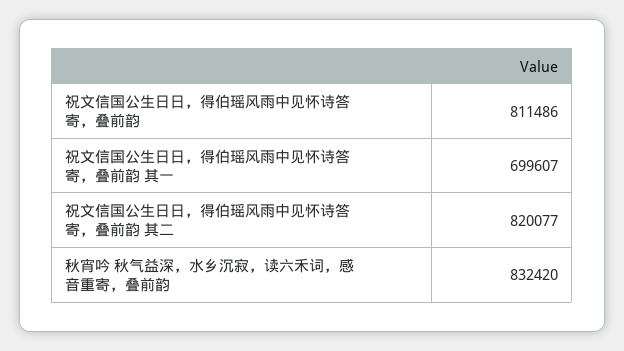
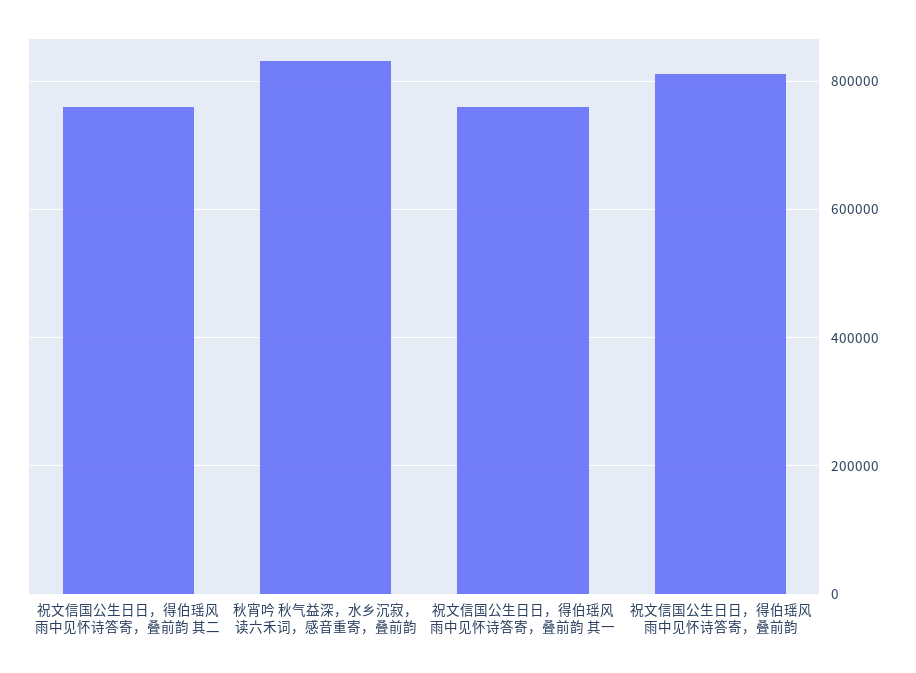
  {
    "祝文信国公生日日，得伯瑶风雨中见怀诗答寄，叠前韵": 811486,
-   "祝文信国公生日日，得伯瑶风雨中见怀诗答寄，叠前韵 其一": 699607,
+   "祝文信国公生日日，得伯瑶风雨中见怀诗答寄，叠前韵 其一": 760000,
-   "祝文信国公生日日，得伯瑶风雨中见怀诗答寄，叠前韵 其二": 820077,
+   "祝文信国公生日日，得伯瑶风雨中见怀诗答寄，叠前韵 其二": 760000,
    "秋宵吟 秋气益深，水乡沉寂，读六禾词，感音重寄，叠前韵": 832420
  }

